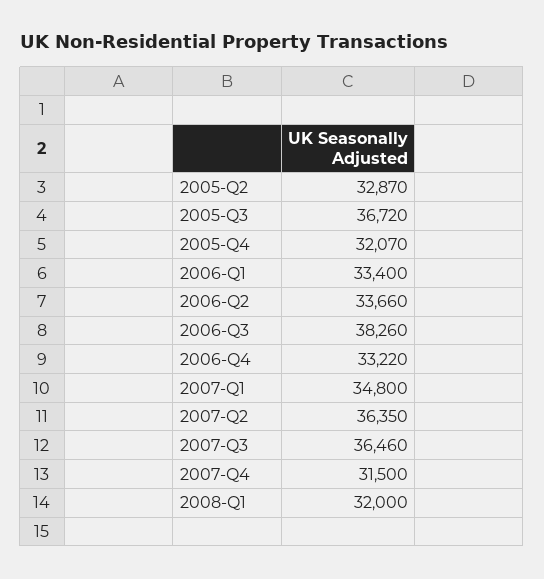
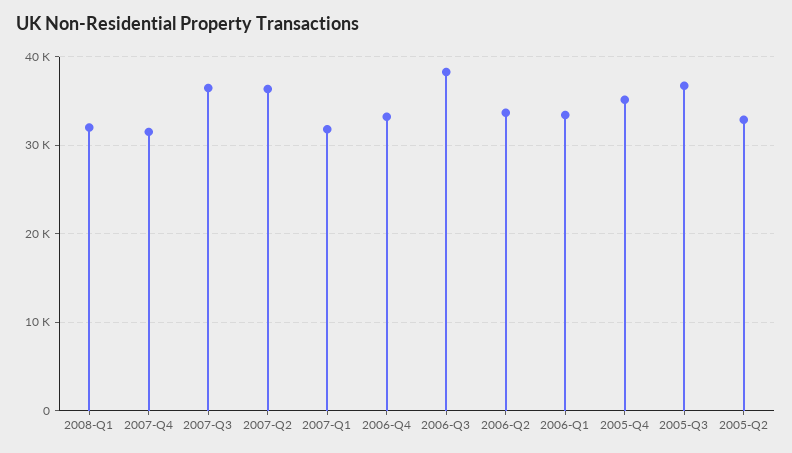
  {
    "2005-Q2": 32870,
    "2005-Q3": 36720,
-   "2005-Q4": 32070,
+   "2005-Q4": 35000,
    "2006-Q1": 33400,
    "2006-Q2": 33660,
    "2006-Q3": 38260,
    "2006-Q4": 33220,
-   "2007-Q1": 34800,
+   "2007-Q1": 32000,
    "2007-Q2": 36350,
    "2007-Q3": 36460,
    "2007-Q4": 31500,
    "2008-Q1": 32000
  }

